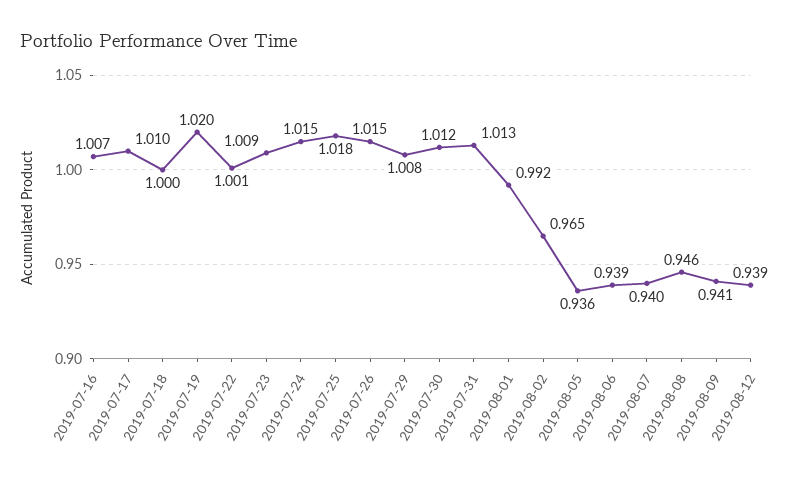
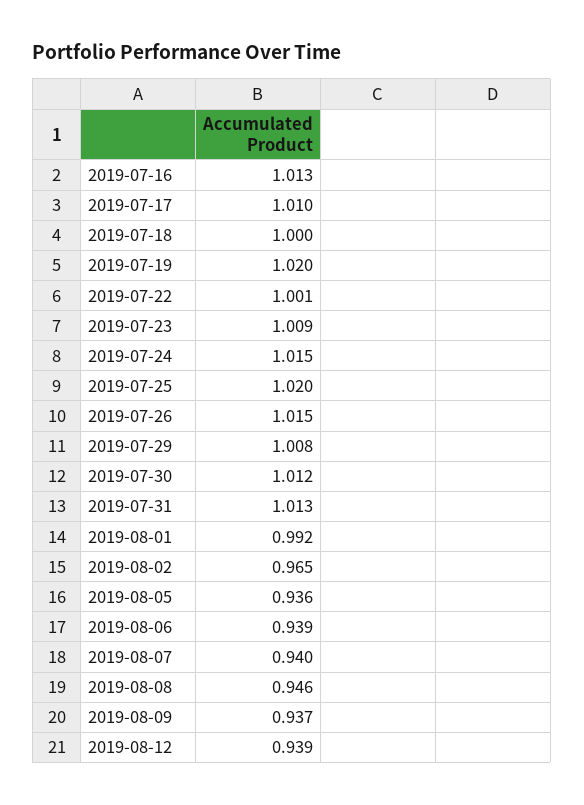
  {
-   "2019-07-16": 1.007,
+   "2019-07-16": 1.013,
    "2019-07-17": 1.01,
    "2019-07-18": 1,
    "2019-07-19": 1.02,
    "2019-07-22": 1.001,
    "2019-07-23": 1.009,
    "2019-07-24": 1.015,
-   "2019-07-25": 1.018,
+   "2019-07-25": 1.02,
    "2019-07-26": 1.015,
    "2019-07-29": 1.008,
    "2019-07-30": 1.012,
    "2019-07-31": 1.013,
    "2019-08-01": 0.992,
    "2019-08-02": 0.965,
    "2019-08-05": 0.936,
    "2019-08-06": 0.939,
    "2019-08-07": 0.94,
    "2019-08-08": 0.946,
-   "2019-08-09": 0.941,
+   "2019-08-09": 0.937,
    "2019-08-12": 0.939
  }

